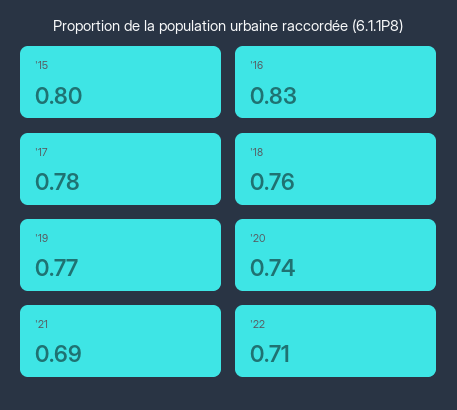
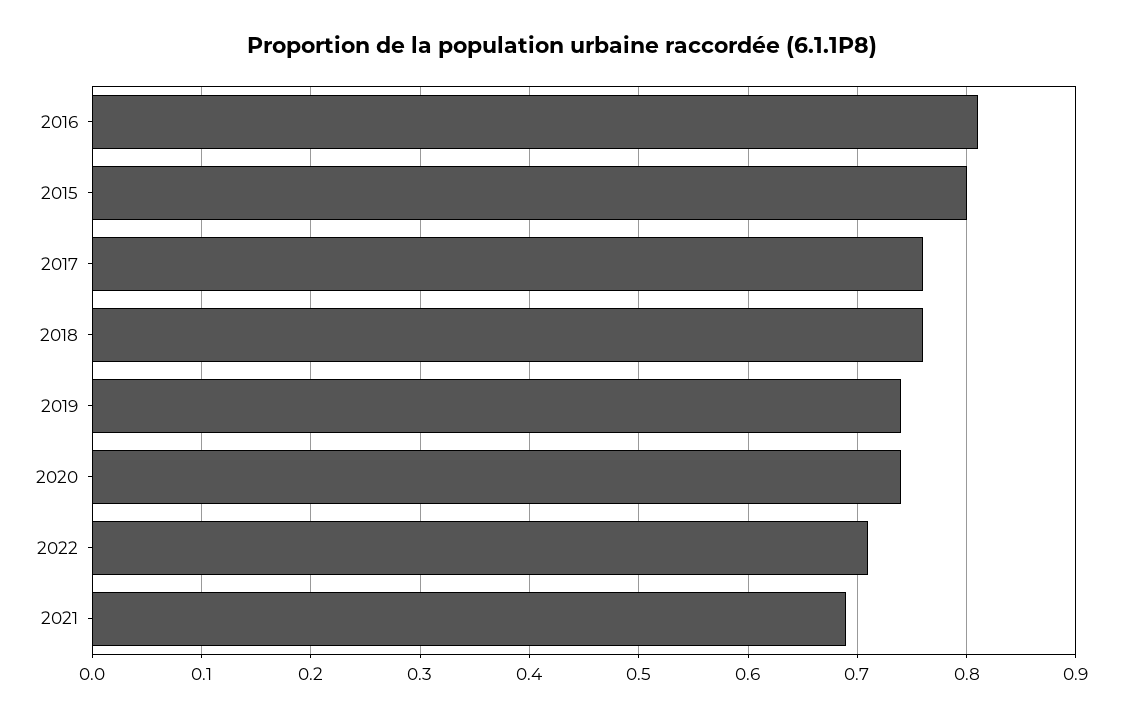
  {
    "'15": 0.8,
-   "'16": 0.83,
+   "'16": 0.81,
-   "'17": 0.78,
+   "'17": 0.76,
    "'18": 0.76,
-   "'19": 0.77,
+   "'19": 0.74,
    "'20": 0.74,
    "'21": 0.69,
    "'22": 0.71
  }

